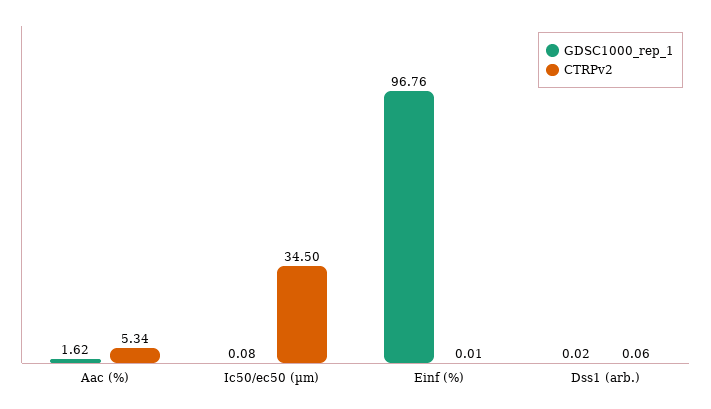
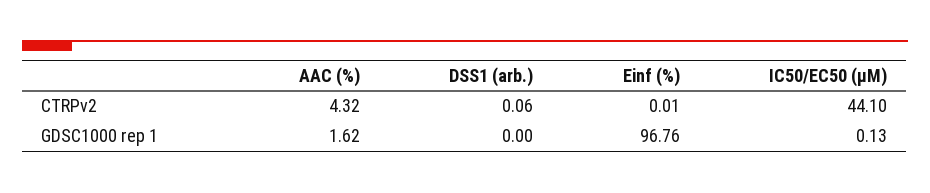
  {
    "GDSC1000_rep_1": {
      "Aac (%)": 1.62,
-     "Ic50/ec50 (µm)": 0.08,
+     "Ic50/ec50 (µm)": 0.13,
      "Einf (%)": 96.76,
-     "Dss1 (arb.)": 0.02
+     "Dss1 (arb.)": 0
    },
    "CTRPv2": {
-     "Aac (%)": 5.34,
+     "Aac (%)": 4.32,
-     "Ic50/ec50 (µm)": 34.5,
+     "Ic50/ec50 (µm)": 44.1,
      "Einf (%)": 0.01,
      "Dss1 (arb.)": 0.06
    }
  }

